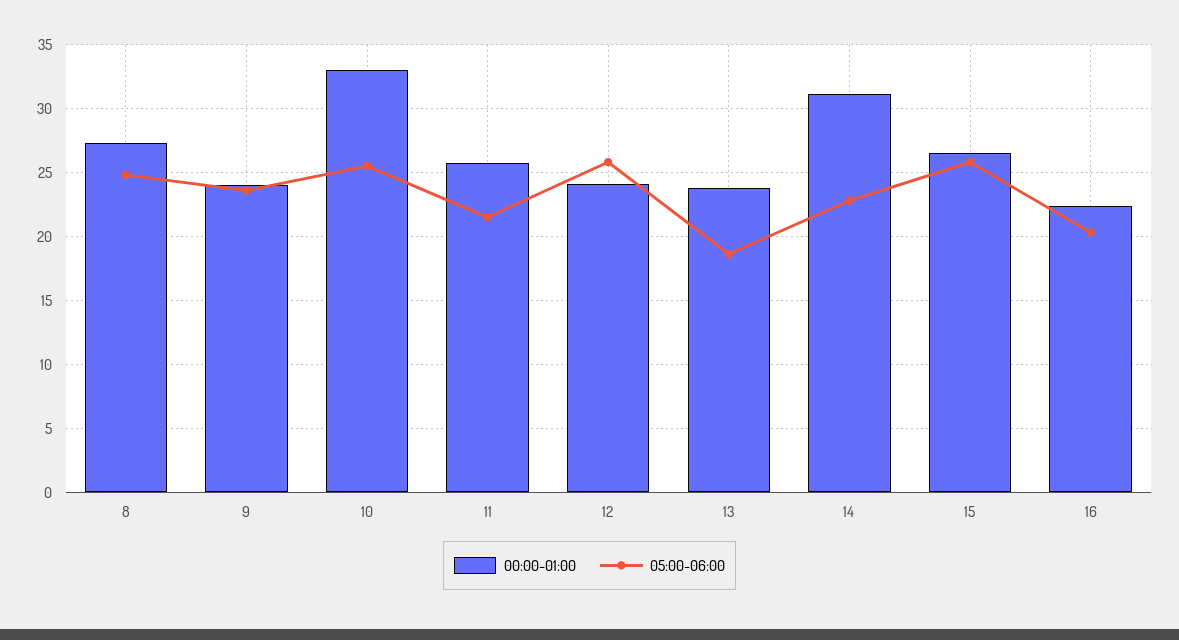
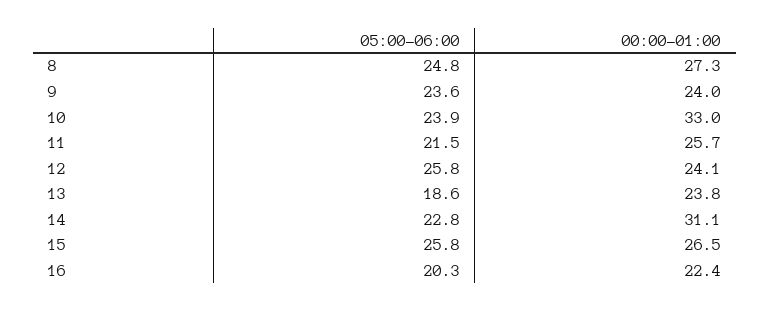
  {
    "00:00-01:00": {
      "8": 27.3,
      "9": 24,
      "10": 33,
      "11": 25.7,
      "12": 24.1,
      "13": 23.8,
      "14": 31.1,
      "15": 26.5,
      "16": 22.4
    },
    "05:00-06:00": {
      "8": 24.8,
      "9": 23.6,
-     "10": 25.5,
+     "10": 23.9,
      "11": 21.5,
      "12": 25.8,
      "13": 18.6,
      "14": 22.8,
      "15": 25.8,
      "16": 20.3
    }
  }

